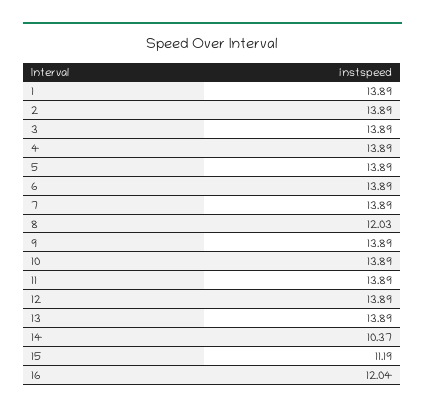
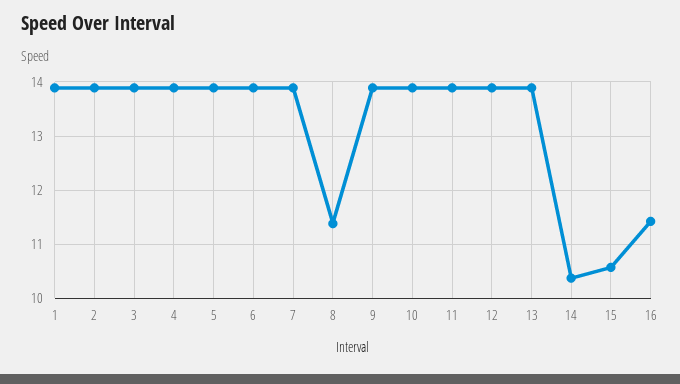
  {
    "1": 13.89,
    "2": 13.89,
    "3": 13.89,
    "4": 13.89,
    "5": 13.89,
    "6": 13.89,
    "7": 13.89,
-   "8": 12.03,
+   "8": 11.4,
    "9": 13.89,
    "10": 13.89,
    "11": 13.89,
    "12": 13.89,
    "13": 13.89,
    "14": 10.37,
-   "15": 11.19,
+   "15": 10.6,
-   "16": 12.04
+   "16": 11.4
  }

